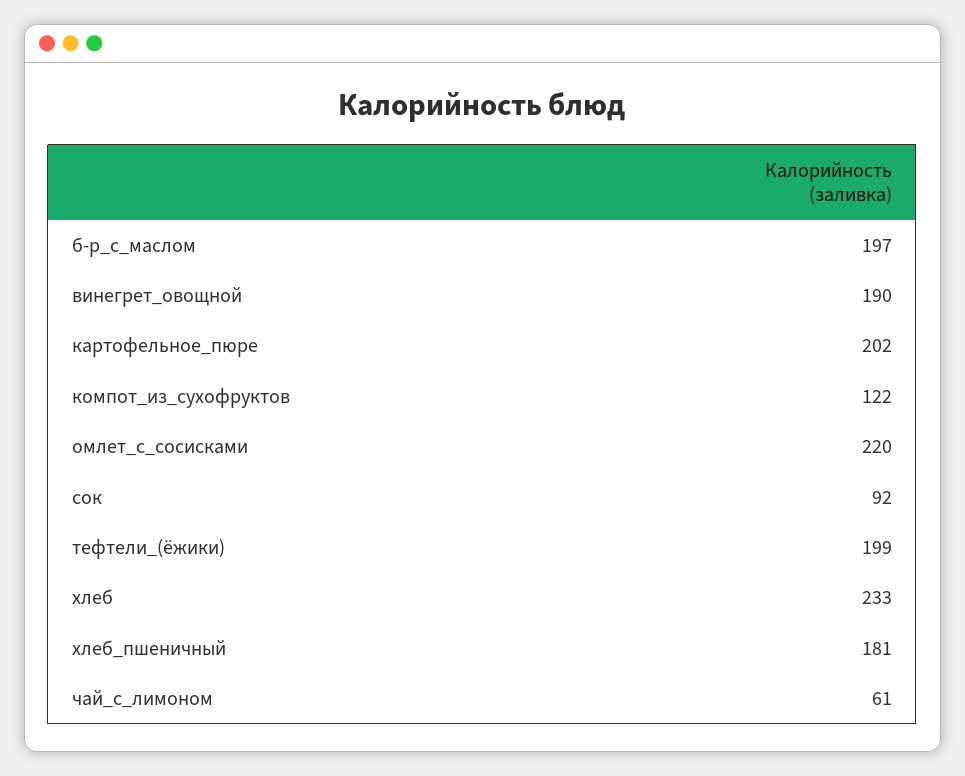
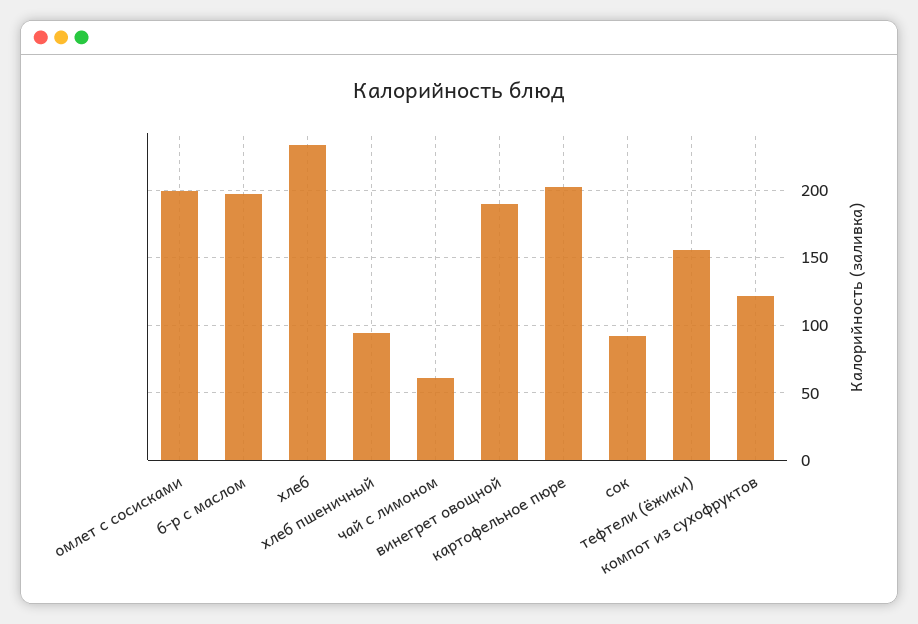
  {
    "б-р_с_маслом": 197,
    "винегрет_овощной": 190,
    "картофельное_пюре": 202,
    "компот_из_сухофруктов": 122,
-   "омлет_с_сосисками": 220,
+   "омлет_с_сосисками": 200,
    "сок": 92,
-   "тефтели_(ёжики)": 199,
+   "тефтели_(ёжики)": 155,
    "хлеб": 233,
-   "хлеб_пшеничный": 181,
+   "хлеб_пшеничный": 95,
    "чай_с_лимоном": 61
  }

